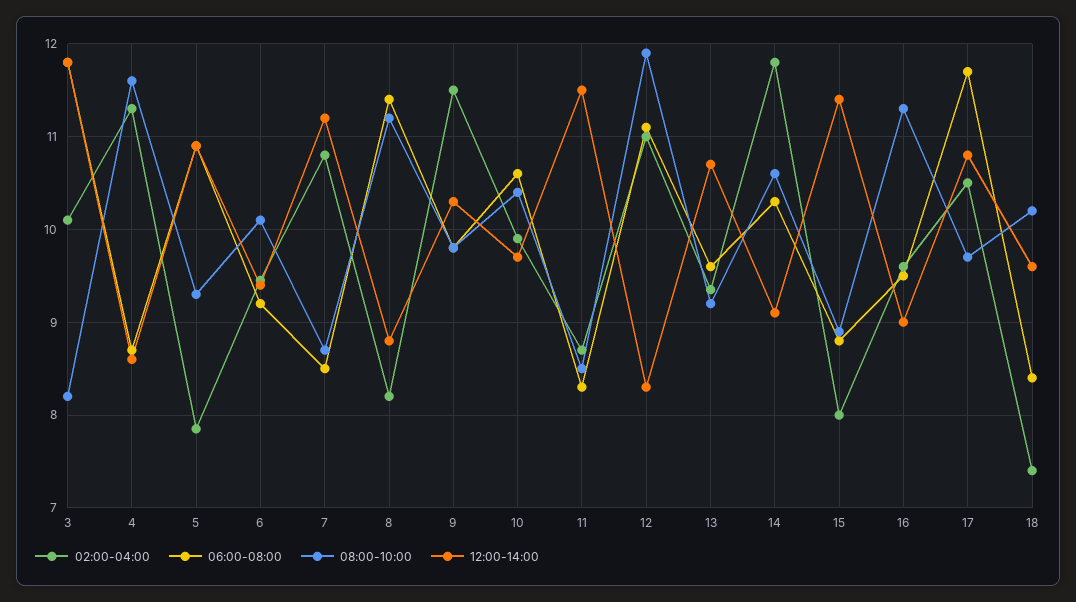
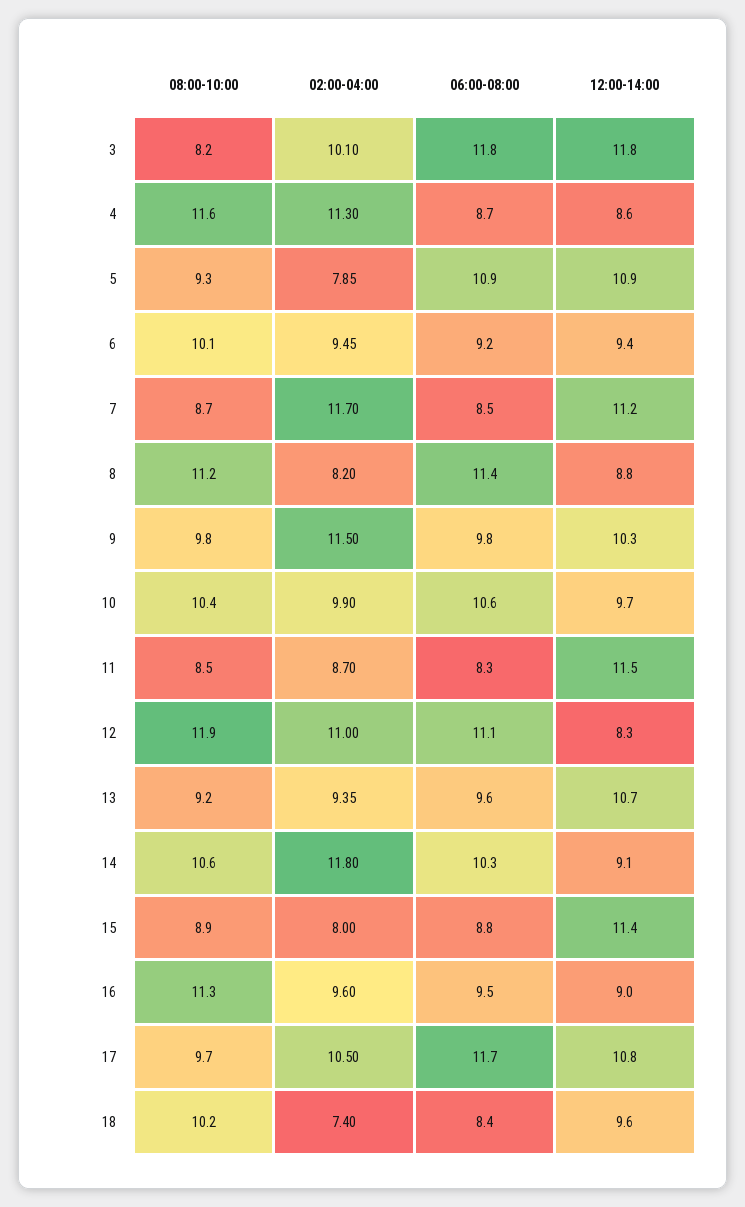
  {
    "02:00-04:00": {
      "3": 10.1,
      "4": 11.3,
      "5": 7.85,
      "6": 9.45,
-     "7": 10.8,
+     "7": 11.7,
      "8": 8.2,
      "9": 11.5,
      "10": 9.9,
      "11": 8.7,
      "12": 11,
      "13": 9.35,
      "14": 11.8,
      "15": 8,
      "16": 9.6,
      "17": 10.5,
      "18": 7.4
    },
    "06:00-08:00": {
      "3": 11.8,
      "4": 8.7,
      "5": 10.9,
      "6": 9.2,
      "7": 8.5,
      "8": 11.4,
      "9": 9.8,
      "10": 10.6,
      "11": 8.3,
      "12": 11.1,
      "13": 9.6,
      "14": 10.3,
      "15": 8.8,
      "16": 9.5,
      "17": 11.7,
      "18": 8.4
    },
    "08:00-10:00": {
      "3": 8.2,
      "4": 11.6,
      "5": 9.3,
      "6": 10.1,
      "7": 8.7,
      "8": 11.2,
      "9": 9.8,
      "10": 10.4,
      "11": 8.5,
      "12": 11.9,
      "13": 9.2,
      "14": 10.6,
      "15": 8.9,
      "16": 11.3,
      "17": 9.7,
      "18": 10.2
    },
    "12:00-14:00": {
      "3": 11.8,
      "4": 8.6,
      "5": 10.9,
      "6": 9.4,
      "7": 11.2,
      "8": 8.8,
      "9": 10.3,
      "10": 9.7,
      "11": 11.5,
      "12": 8.3,
      "13": 10.7,
      "14": 9.1,
      "15": 11.4,
      "16": 9,
      "17": 10.8,
      "18": 9.6
    }
  }

